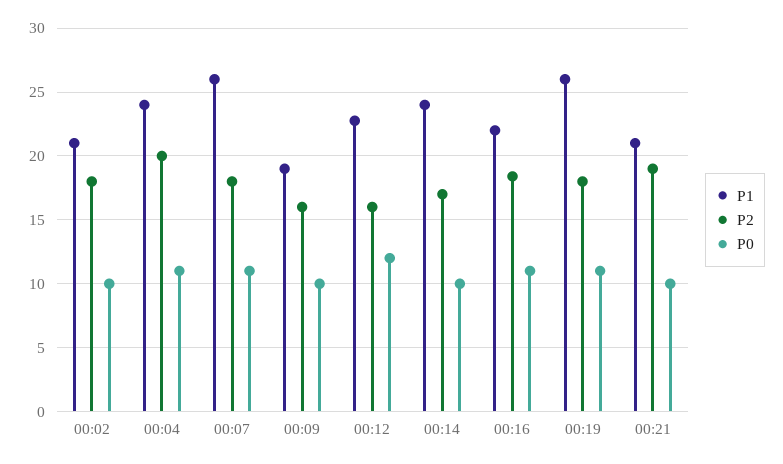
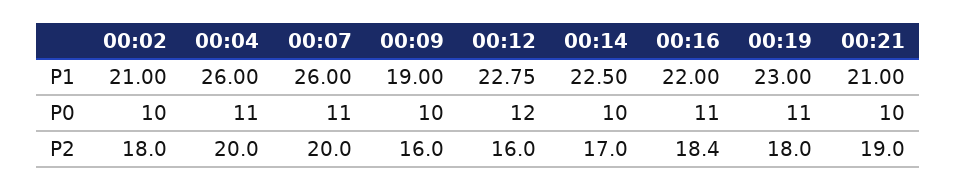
  {
    "P1": {
      "00:02": 21,
-     "00:04": 24,
+     "00:04": 26,
      "00:07": 26,
      "00:09": 19,
      "00:12": 22.75,
-     "00:14": 24,
+     "00:14": 22.5,
      "00:16": 22,
-     "00:19": 26,
+     "00:19": 23,
      "00:21": 21
    },
    "P2": {
      "00:02": 18,
      "00:04": 20,
-     "00:07": 18,
+     "00:07": 20,
      "00:09": 16,
      "00:12": 16,
      "00:14": 17,
      "00:16": 18.4,
      "00:19": 18,
      "00:21": 19
    },
    "P0": {
      "00:02": 10,
      "00:04": 11,
      "00:07": 11,
      "00:09": 10,
      "00:12": 12,
      "00:14": 10,
      "00:16": 11,
      "00:19": 11,
      "00:21": 10
    }
  }

